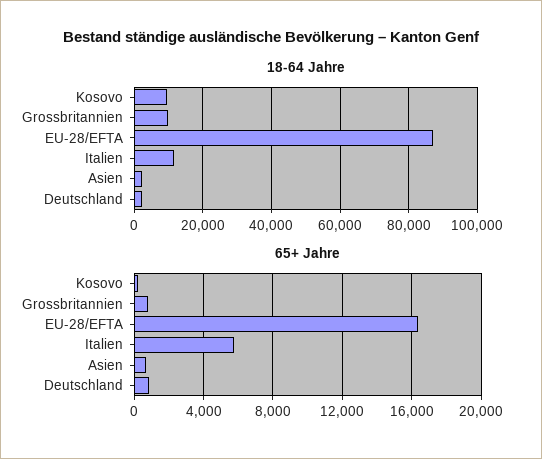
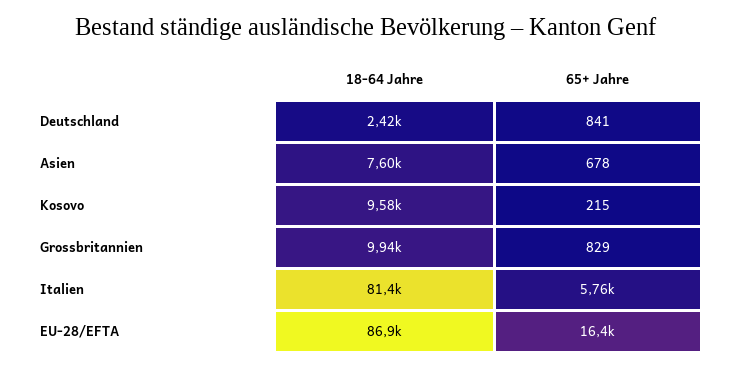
  {
    "18-64 Jahre": {
      "Kosovo": 9580,
      "Grossbritannien": 9940,
      "EU-28/EFTA": 86900,
-     "Italien": 12000,
+     "Italien": 81400,
-     "Asien": 2000,
+     "Asien": 7600,
      "Deutschland": 2420
    },
    "65+ Jahre": {
      "Kosovo": 215,
      "Grossbritannien": 829,
      "EU-28/EFTA": 16400,
      "Italien": 5760,
      "Asien": 678,
      "Deutschland": 841
    }
  }

